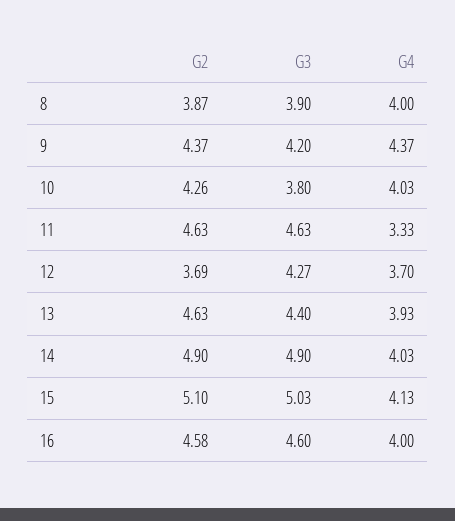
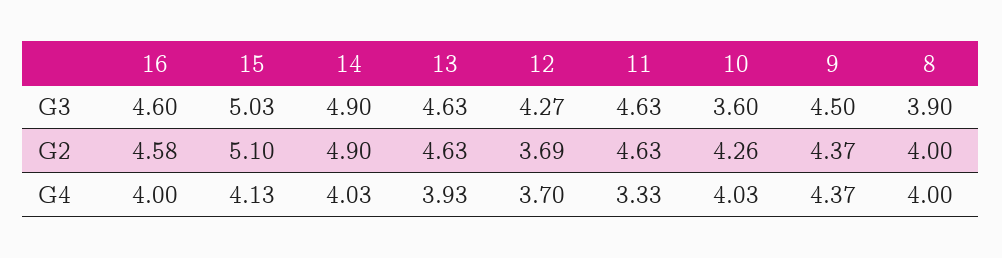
  {
    "G2": {
-     "8": 3.87,
+     "8": 4,
      "9": 4.37,
      "10": 4.26,
      "11": 4.63,
      "12": 3.69,
      "13": 4.63,
      "14": 4.9,
      "15": 5.1,
      "16": 4.58
    },
    "G3": {
      "8": 3.9,
-     "9": 4.2,
+     "9": 4.5,
-     "10": 3.8,
+     "10": 3.6,
      "11": 4.63,
      "12": 4.27,
-     "13": 4.4,
+     "13": 4.63,
      "14": 4.9,
      "15": 5.03,
      "16": 4.6
    },
    "G4": {
      "8": 4,
      "9": 4.37,
      "10": 4.03,
      "11": 3.33,
      "12": 3.7,
      "13": 3.93,
      "14": 4.03,
      "15": 4.13,
      "16": 4
    }
  }

